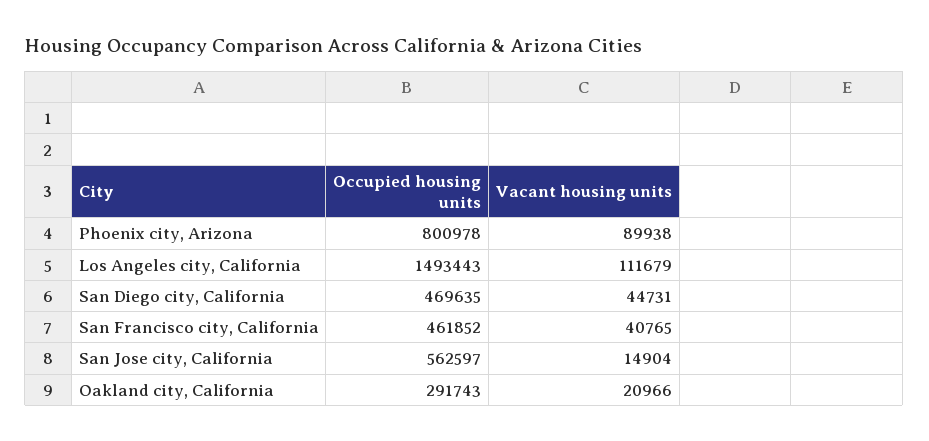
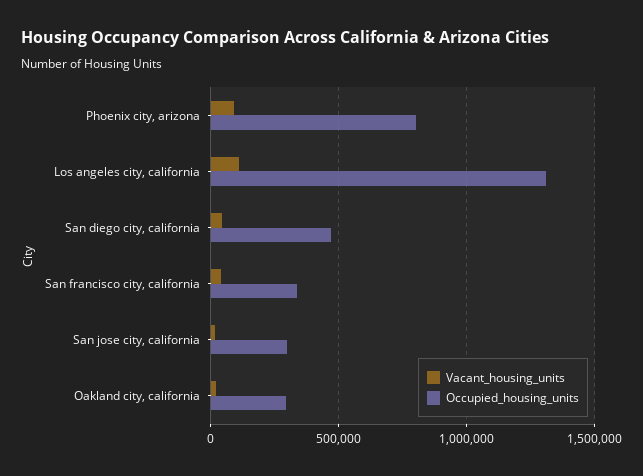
  {
    "Occupied housing units": {
      "Phoenix city, Arizona": 800978,
-     "Los Angeles city, California": 1493443,
+     "Los Angeles city, California": 1300000,
      "San Diego city, California": 469635,
-     "San Francisco city, California": 461852,
+     "San Francisco city, California": 350000,
-     "San Jose city, California": 562597,
+     "San Jose city, California": 300000,
      "Oakland city, California": 291743
    },
    "Vacant housing units": {
      "Phoenix city, Arizona": 89938,
      "Los Angeles city, California": 111679,
      "San Diego city, California": 44731,
      "San Francisco city, California": 40765,
      "San Jose city, California": 14904,
      "Oakland city, California": 20966
    }
  }

